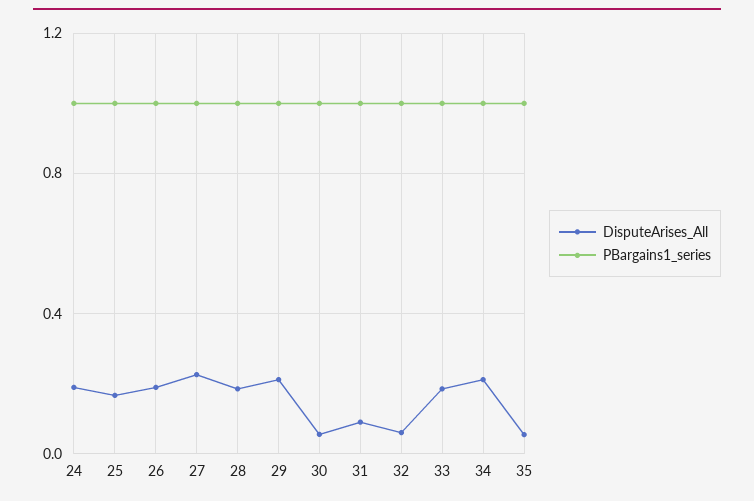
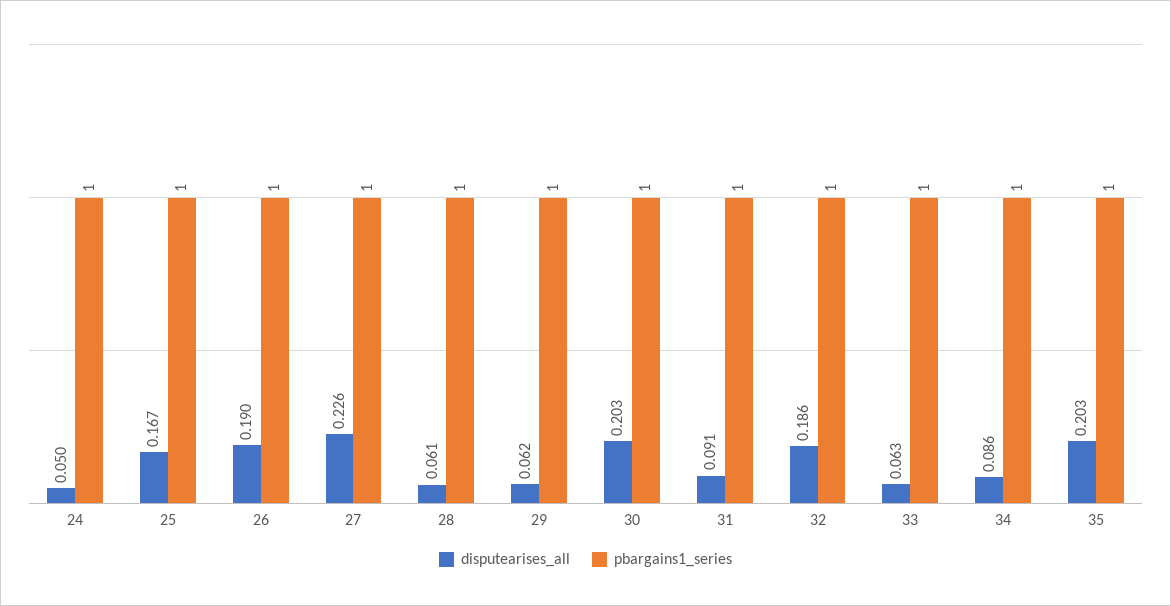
  {
    "DisputeArises_All": {
-     "24": 0.2,
+     "24": 0.05,
      "25": 0.167,
      "26": 0.19,
      "27": 0.226,
-     "28": 0.2,
+     "28": 0.061,
-     "29": 0.2,
+     "29": 0.062,
-     "30": 0.05,
+     "30": 0.203,
      "31": 0.091,
-     "32": 0.05,
+     "32": 0.186,
-     "33": 0.2,
+     "33": 0.063,
-     "34": 0.2,
+     "34": 0.086,
-     "35": 0.05
+     "35": 0.203
    },
    "PBargains1_series": {
      "24": 1,
      "25": 1,
      "26": 1,
      "27": 1,
      "28": 1,
      "29": 1,
      "30": 1,
      "31": 1,
      "32": 1,
      "33": 1,
      "34": 1,
      "35": 1
    }
  }

